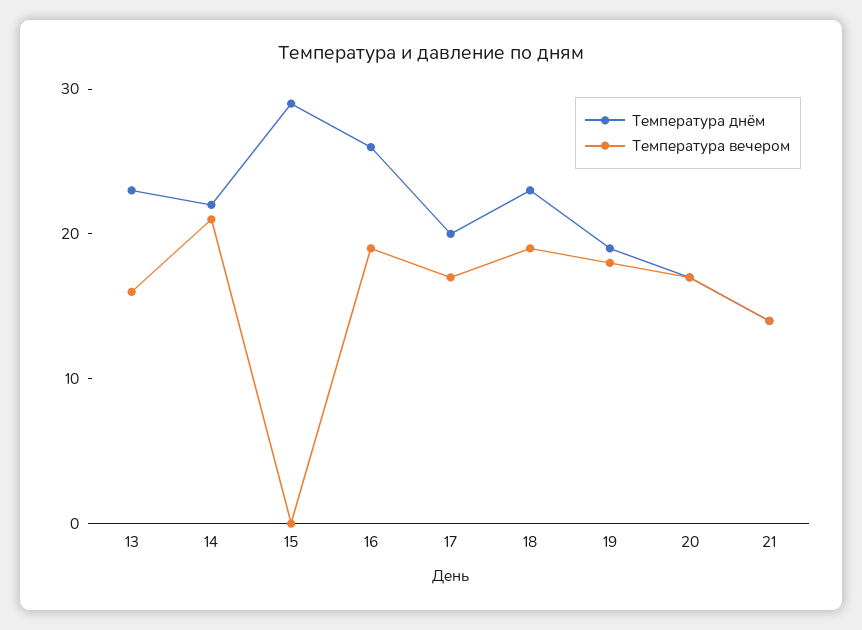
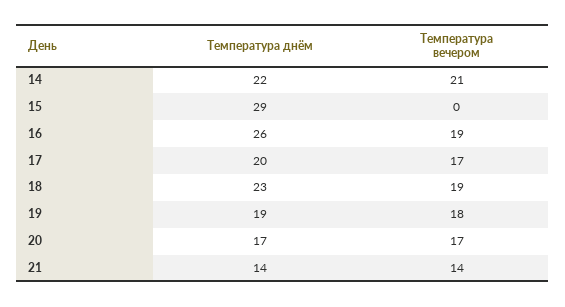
  {
    "Температура днём": {
-     "13": 23,
      "14": 22,
      "15": 29,
      "16": 26,
      "17": 20,
      "18": 23,
      "19": 19,
      "20": 17,
      "21": 14
    },
    "Температура вечером": {
-     "13": 16,
      "14": 21,
      "15": 0,
      "16": 19,
      "17": 17,
      "18": 19,
      "19": 18,
      "20": 17,
      "21": 14
    }
  }

